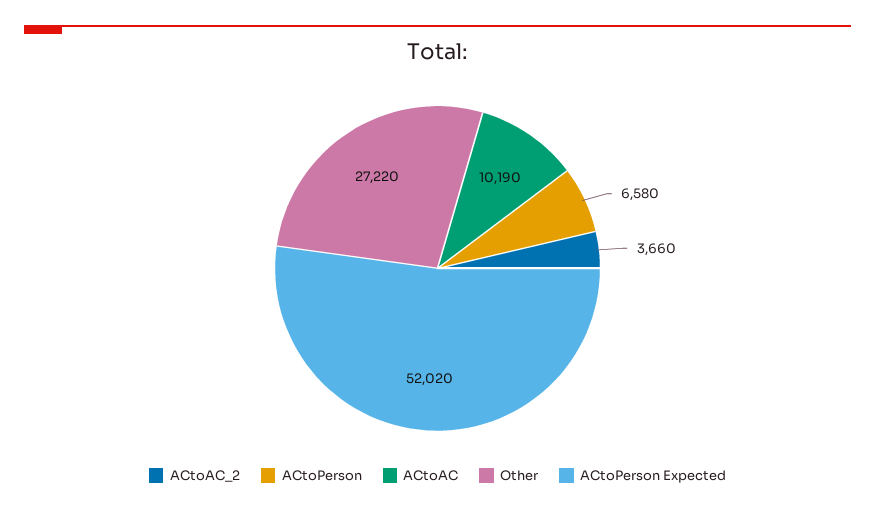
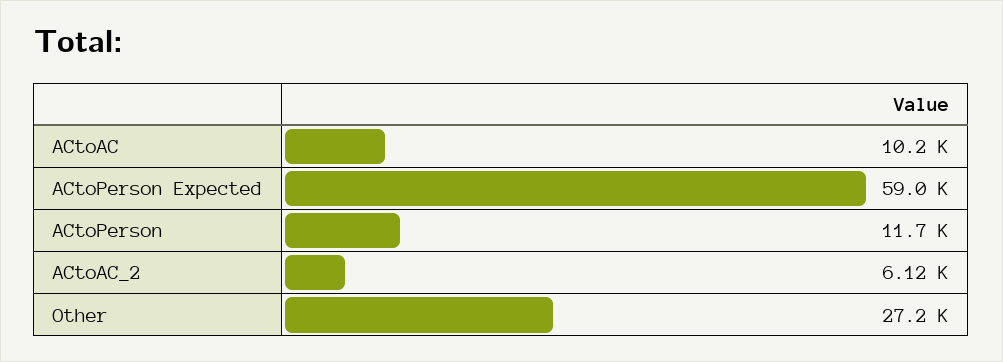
  {
-   "ACtoAC_2": 3660,
+   "ACtoAC_2": 6120,
-   "ACtoPerson": 6580,
+   "ACtoPerson": 11700,
    "ACtoAC": 10190,
    "Other": 27220,
-   "ACtoPerson Expected": 52020
+   "ACtoPerson Expected": 59000
  }

